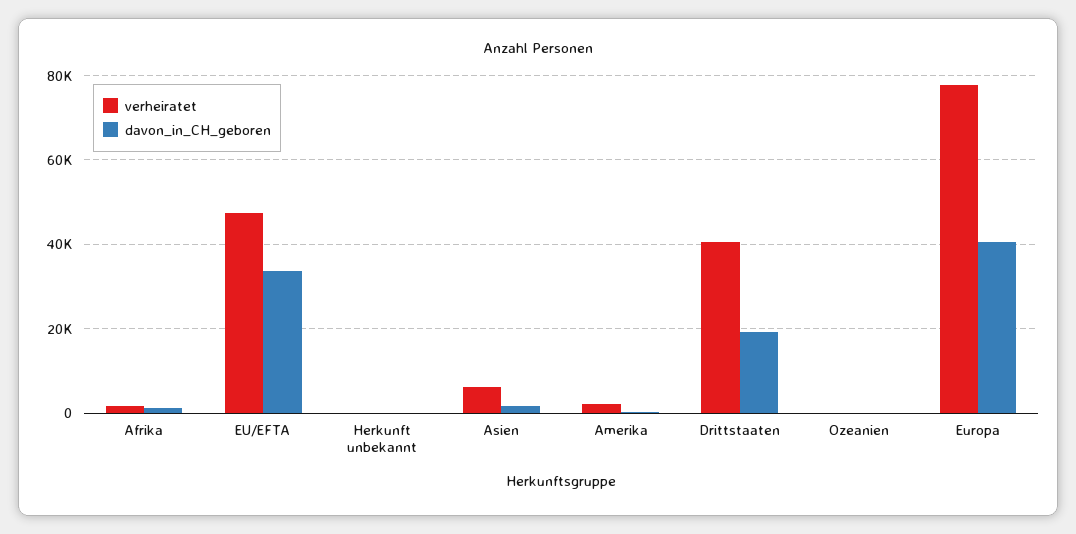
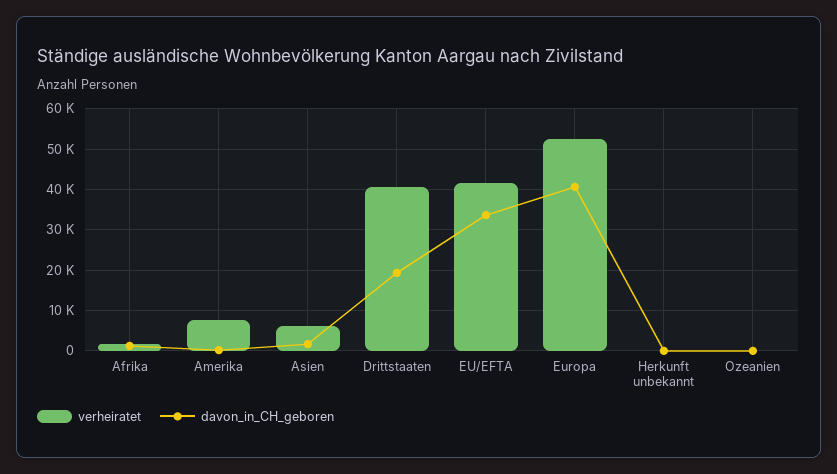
  {
    "verheiratet": {
      "Afrika": 2000,
-     "EU/EFTA": 48000,
+     "EU/EFTA": 42000,
      "Herkunft unbekannt": 0,
      "Asien": 6000,
-     "Amerika": 2000,
+     "Amerika": 8000,
      "Drittstaaten": 40000,
      "Ozeanien": 0,
-     "Europa": 78000
+     "Europa": 52000
    },
    "davon_in_CH_geboren": {
      "Afrika": 2000,
      "EU/EFTA": 34000,
      "Herkunft unbekannt": 0,
      "Asien": 2000,
      "Amerika": 0,
      "Drittstaaten": 20000,
      "Ozeanien": 0,
      "Europa": 40000
    }
  }

